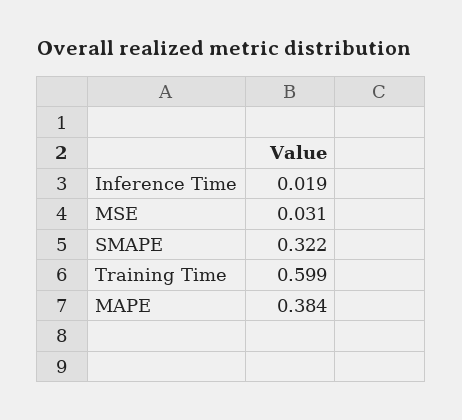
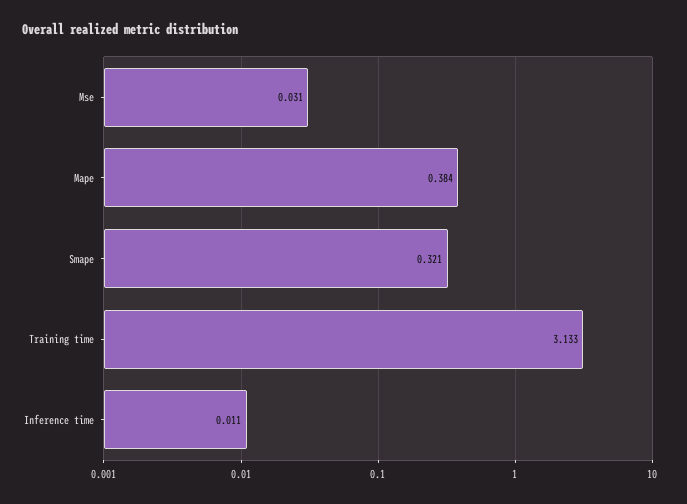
  {
-   "Inference Time": 0.019,
+   "Inference Time": 0.011,
    "MSE": 0.031,
-   "SMAPE": 0.322,
+   "SMAPE": 0.321,
-   "Training Time": 0.599,
+   "Training Time": 3.133,
    "MAPE": 0.384
  }

